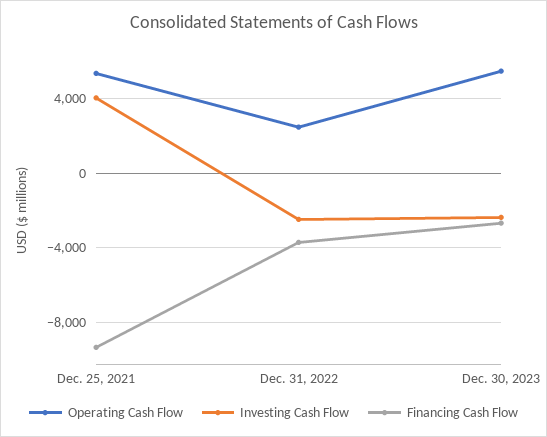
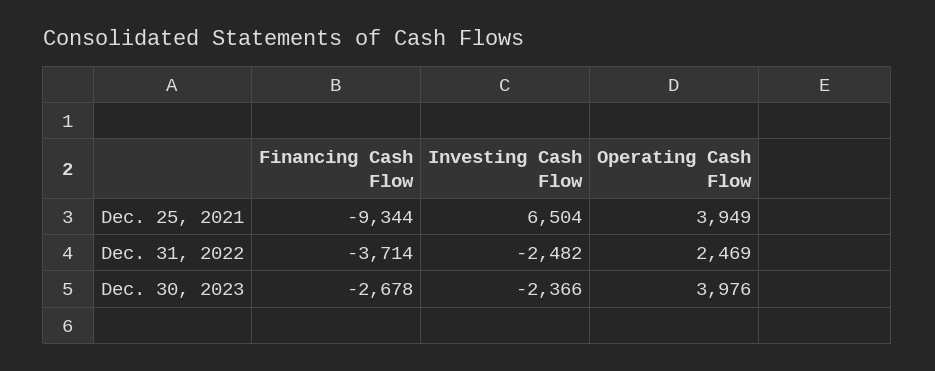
  {
    "Operating Cash Flow": {
-     "Dec. 25, 2021": 5500,
+     "Dec. 25, 2021": 3949,
      "Dec. 31, 2022": 2469,
-     "Dec. 30, 2023": 5500
+     "Dec. 30, 2023": 3976
    },
    "Investing Cash Flow": {
-     "Dec. 25, 2021": 4000,
+     "Dec. 25, 2021": 6504,
      "Dec. 31, 2022": -2482,
      "Dec. 30, 2023": -2366
    },
    "Financing Cash Flow": {
      "Dec. 25, 2021": -9344,
      "Dec. 31, 2022": -3714,
      "Dec. 30, 2023": -2678
    }
  }

